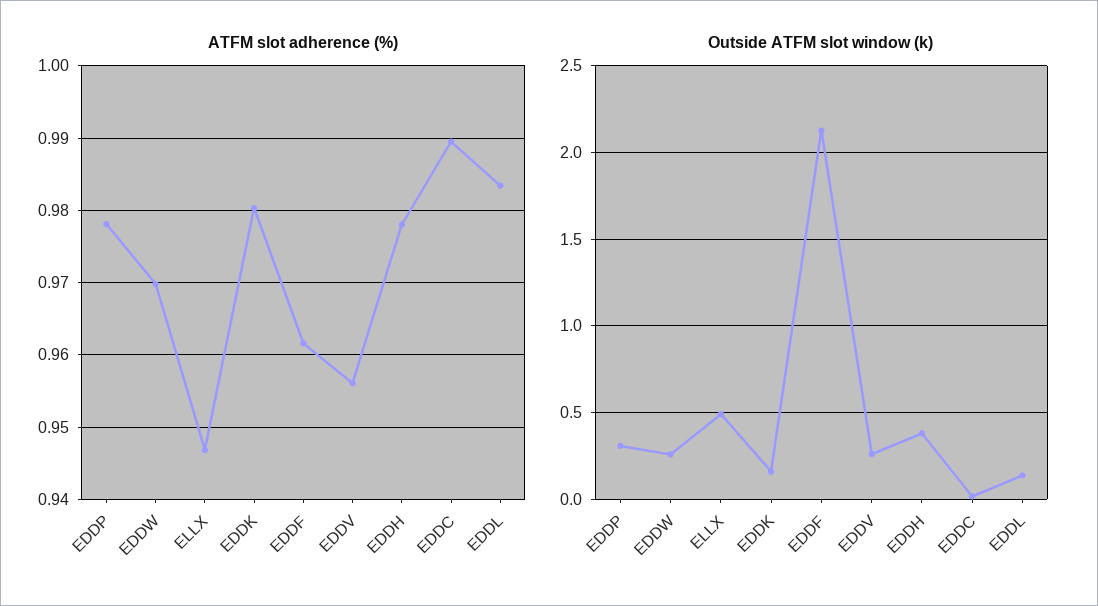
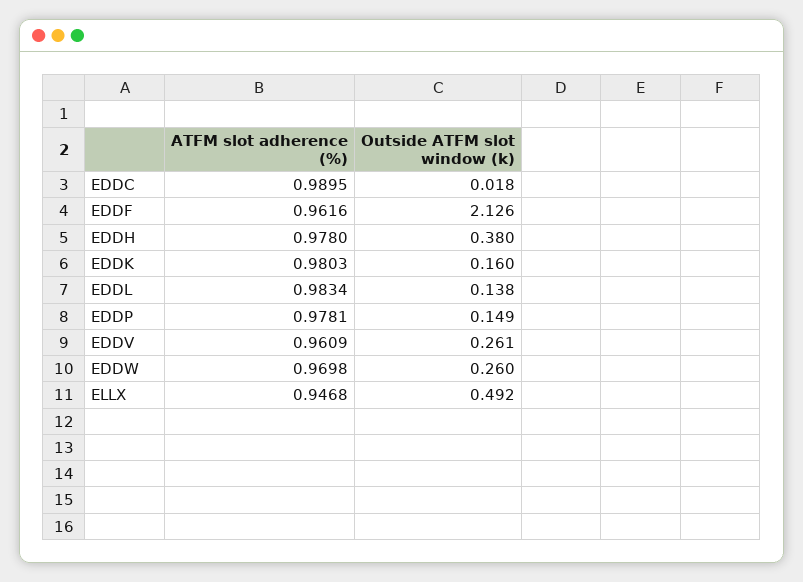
  {
    "ATFM slot adherence (%)": {
      "EDDP": 0.9781,
      "EDDW": 0.9698,
      "ELLX": 0.9468,
      "EDDK": 0.9803,
      "EDDF": 0.9616,
-     "EDDV": 0.956,
+     "EDDV": 0.9609,
      "EDDH": 0.978,
      "EDDC": 0.9895,
      "EDDL": 0.9834
    },
    "Outside ATFM slot window (k)": {
-     "EDDP": 0.3,
+     "EDDP": 0.149,
      "EDDW": 0.26,
      "ELLX": 0.492,
      "EDDK": 0.16,
      "EDDF": 2.126,
      "EDDV": 0.261,
      "EDDH": 0.38,
      "EDDC": 0.018,
      "EDDL": 0.138
    }
  }

